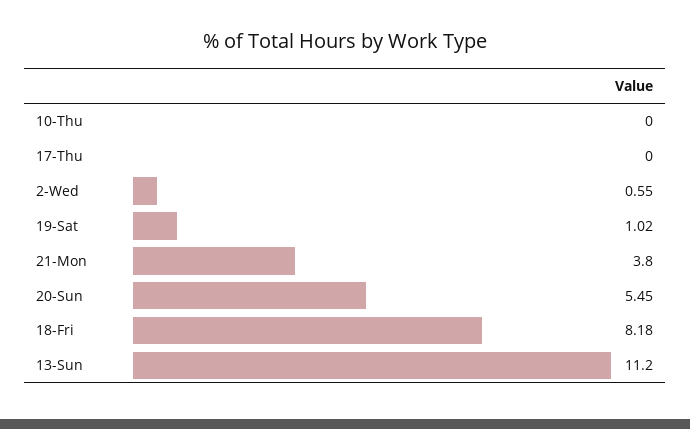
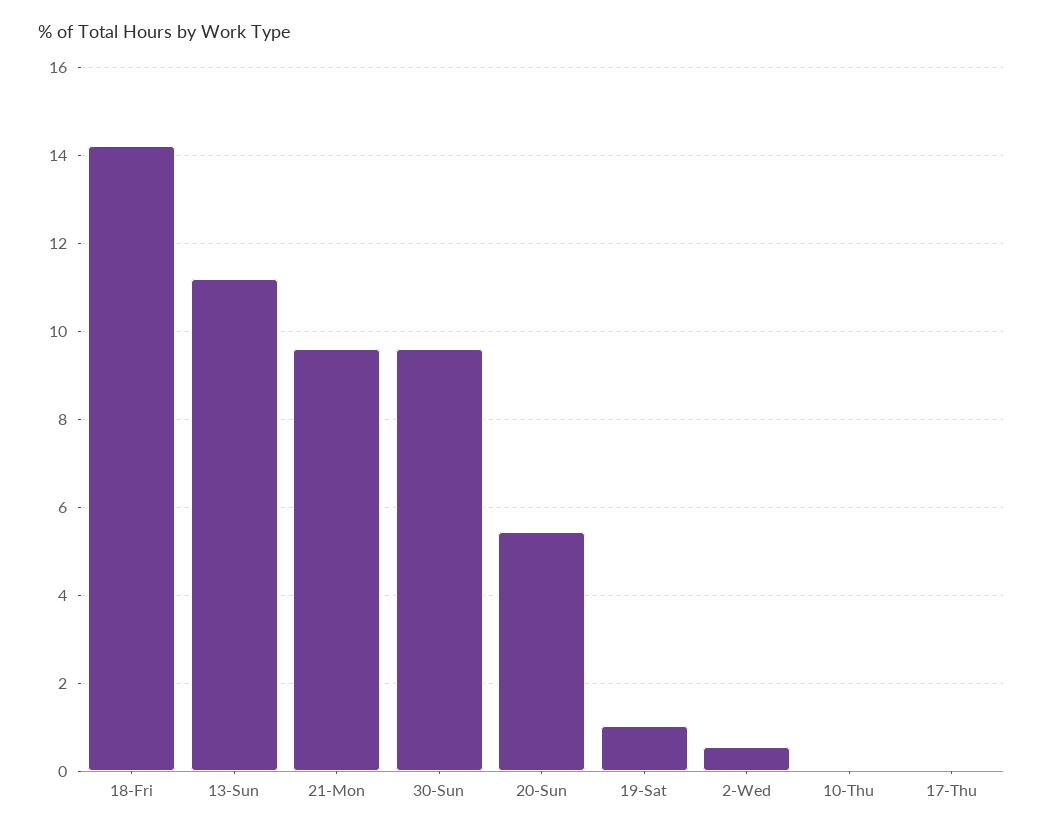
  {
    "10-Thu": 0,
    "17-Thu": 0,
    "2-Wed": 0.55,
    "19-Sat": 1.02,
-   "21-Mon": 3.8,
+   "21-Mon": 9.6,
    "20-Sun": 5.45,
-   "18-Fri": 8.18,
+   "18-Fri": 14.2,
-   "13-Sun": 11.2
+   "13-Sun": 11.2,
+   "30-Sun": 9.6
  }

